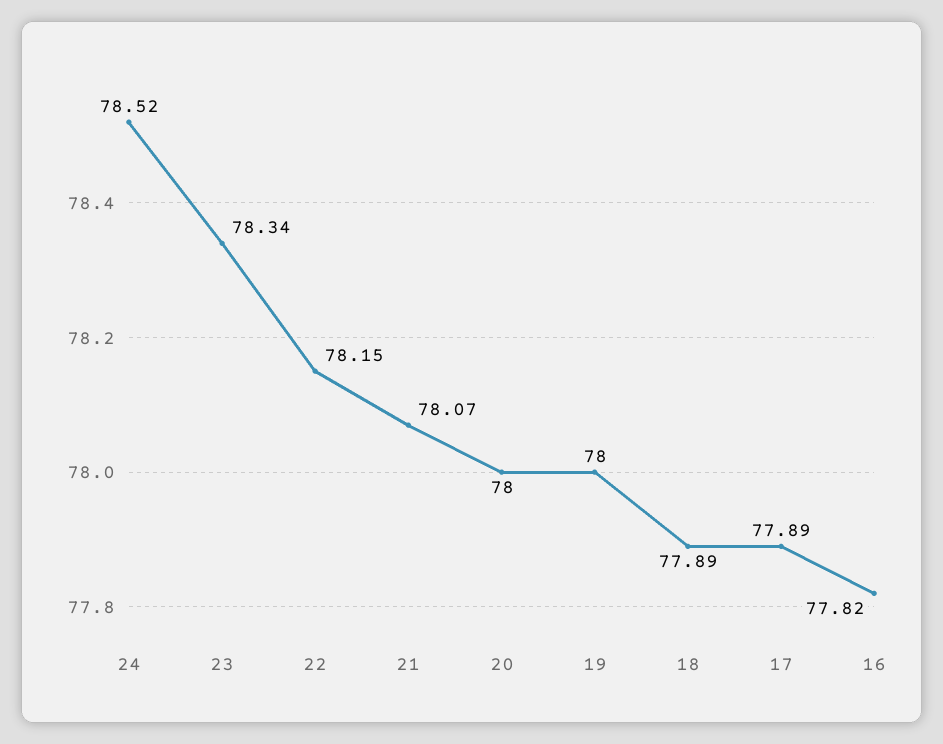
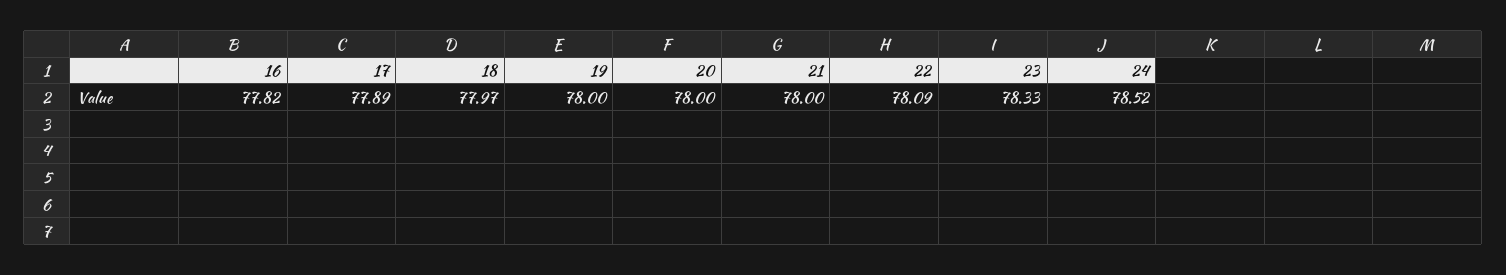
  {
    "24": 78.52,
-   "23": 78.34,
+   "23": 78.33,
-   "22": 78.15,
+   "22": 78.09,
-   "21": 78.07,
+   "21": 78,
    "20": 78,
    "19": 78,
-   "18": 77.89,
+   "18": 77.97,
    "17": 77.89,
    "16": 77.82
  }

